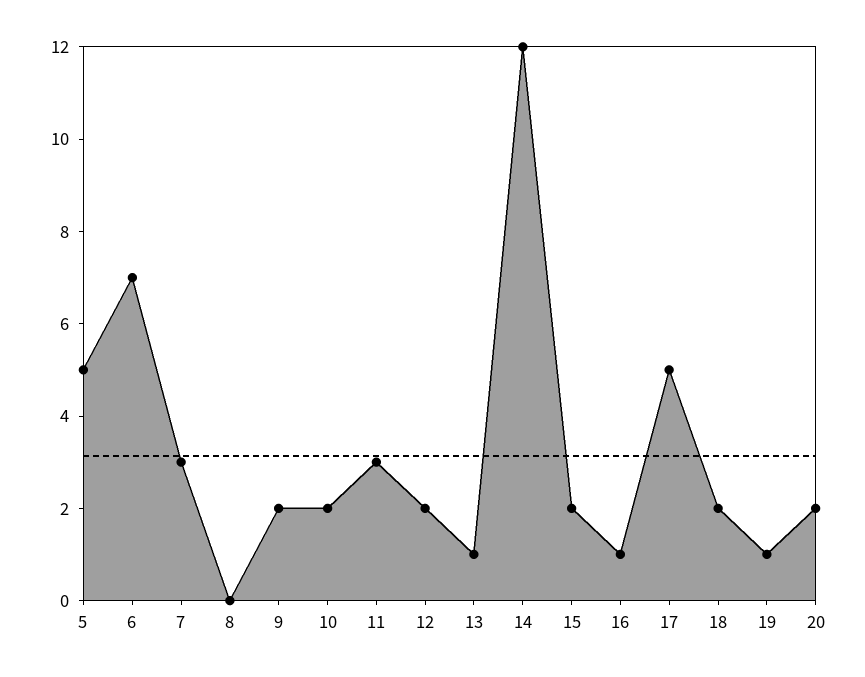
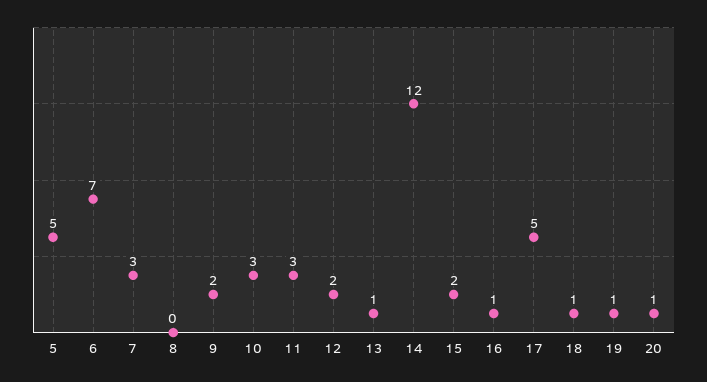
  {
    "5": 5,
    "6": 7,
    "7": 3,
    "8": 0,
    "9": 2,
-   "10": 2,
+   "10": 3,
    "11": 3,
    "12": 2,
    "13": 1,
    "14": 12,
    "15": 2,
    "16": 1,
    "17": 5,
-   "18": 2,
+   "18": 1,
    "19": 1,
-   "20": 2
+   "20": 1
  }

